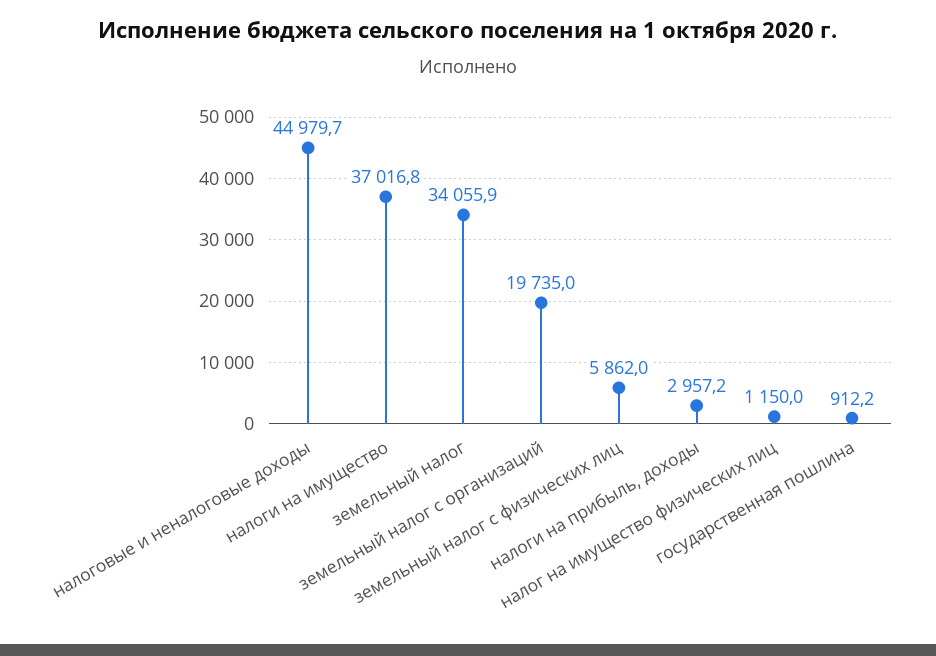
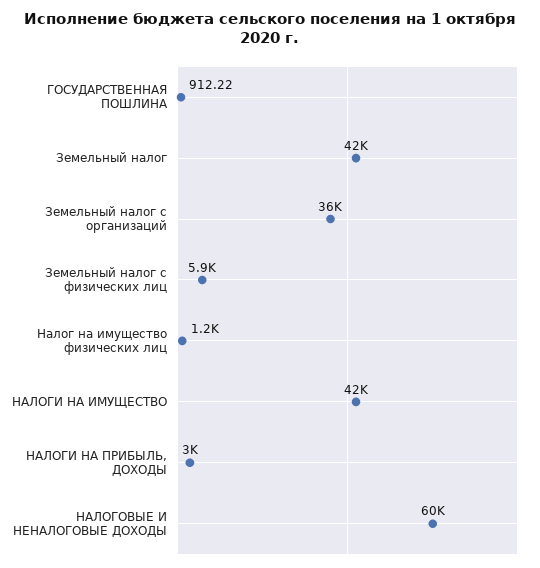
  {
-   "налоговые и неналоговые доходы": 44979.7,
+   "налоговые и неналоговые доходы": 60000,
-   "налоги на имущество": 37016.8,
+   "налоги на имущество": 42000,
-   "земельный налог": 34055.9,
+   "земельный налог": 42000,
-   "земельный налог с организаций": 19735,
+   "земельный налог с организаций": 36000,
    "земельный налог с физических лиц": 5862,
    "налоги на прибыль, доходы": 2957.2,
    "налог на имущество физических лиц": 1150,
    "государственная пошлина": 912.22
  }

